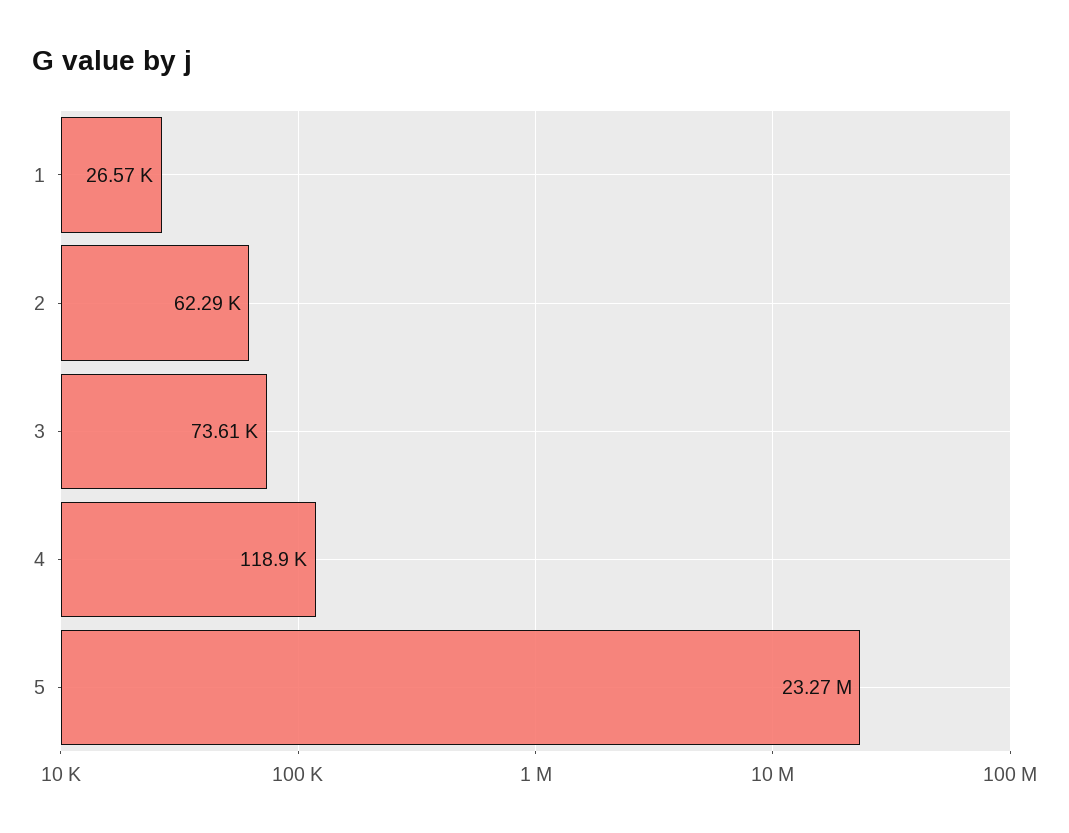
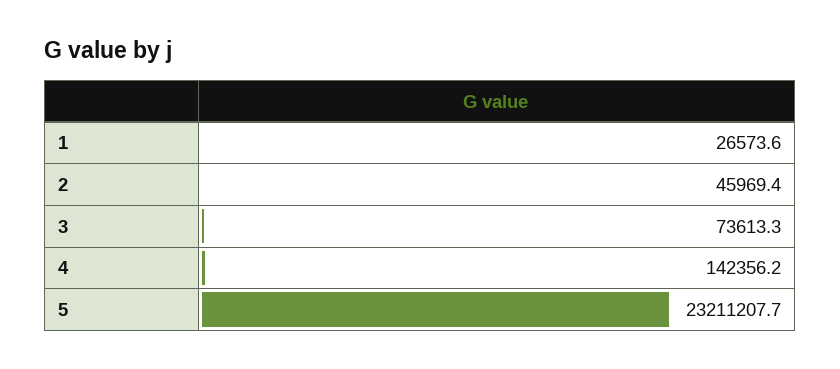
  {
    "1": 26573.6,
-   "2": 62290,
+   "2": 45969.4,
    "3": 73613.3,
-   "4": 118900,
+   "4": 142356.2,
-   "5": 23270000
+   "5": 23211207.7
  }

